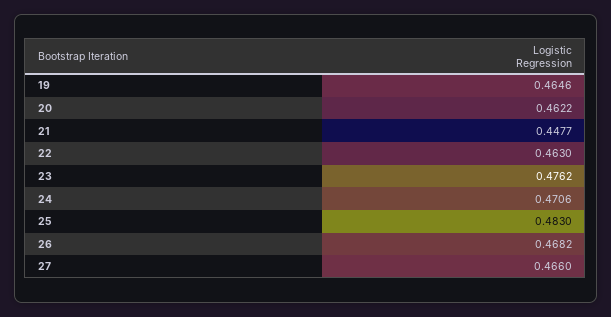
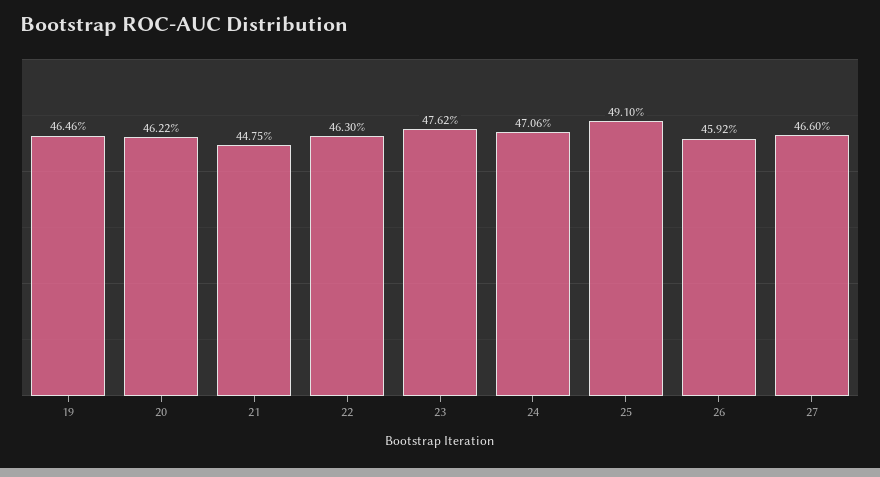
  {
    "19": 0.4646,
    "20": 0.4622,
-   "21": 0.4477,
+   "21": 0.4475,
    "22": 0.463,
    "23": 0.4762,
    "24": 0.4706,
-   "25": 0.483,
+   "25": 0.491,
-   "26": 0.4682,
+   "26": 0.4592,
    "27": 0.466
  }

